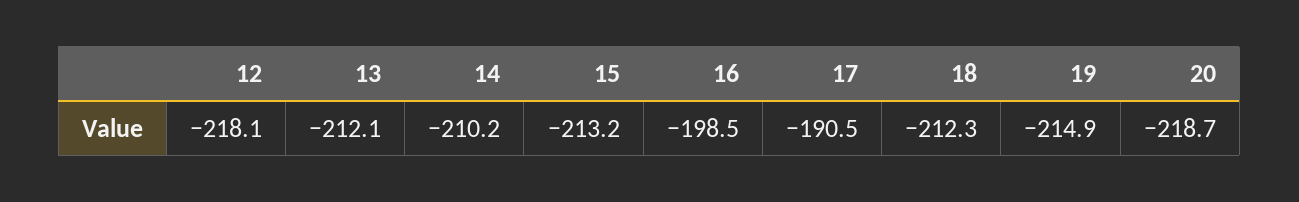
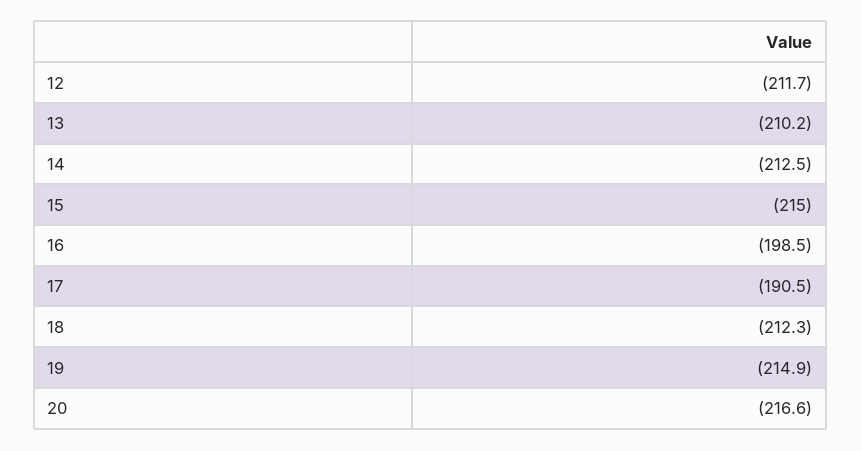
  {
-   "12": -218.1,
+   "12": -211.7,
-   "13": -212.1,
+   "13": -210.2,
-   "14": -210.2,
+   "14": -212.5,
-   "15": -213.2,
+   "15": -215,
    "16": -198.5,
    "17": -190.5,
    "18": -212.3,
    "19": -214.9,
-   "20": -218.7
+   "20": -216.6
  }

